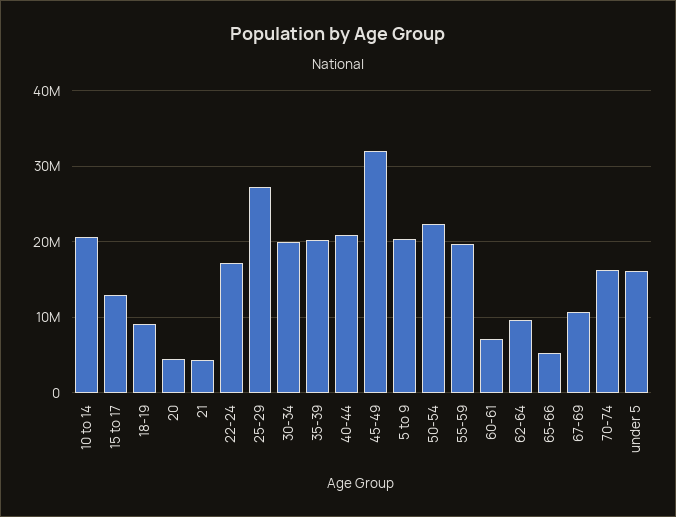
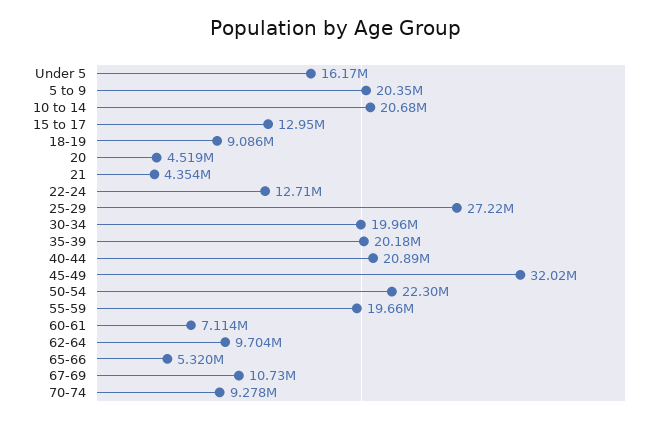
  {
    "10 to 14": 20680000,
    "15 to 17": 12950000,
    "18-19": 9086000,
    "20": 4519000,
    "21": 4354000,
-   "22-24": 17000000,
+   "22-24": 12710000,
    "25-29": 27220000,
    "30-34": 19960000,
    "35-39": 20180000,
    "40-44": 20890000,
    "45-49": 32020000,
    "5 to 9": 20350000,
    "50-54": 22300000,
    "55-59": 19660000,
    "60-61": 7114000,
    "62-64": 9704000,
    "65-66": 5320000,
    "67-69": 10730000,
-   "70-74": 16000000,
+   "70-74": 9278000,
    "under 5": 16170000
  }

